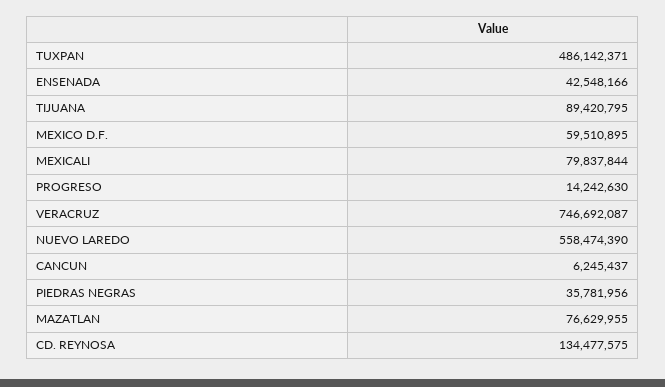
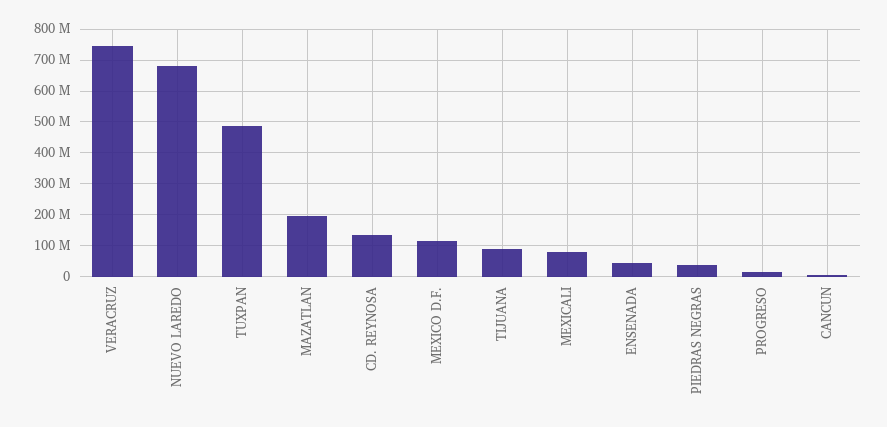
  {
    "TUXPAN": 486142371,
    "ENSENADA": 42548166,
    "TIJUANA": 89420795,
-   "MEXICO D.F.": 59510895,
+   "MEXICO D.F.": 120000000,
    "MEXICALI": 79837844,
    "PROGRESO": 14242630,
    "VERACRUZ": 746692087,
-   "NUEVO LAREDO": 558474390,
+   "NUEVO LAREDO": 680000000,
    "CANCUN": 6245437,
    "PIEDRAS NEGRAS": 35781956,
-   "MAZATLAN": 76629955,
+   "MAZATLAN": 200000000,
    "CD. REYNOSA": 134477575
  }

